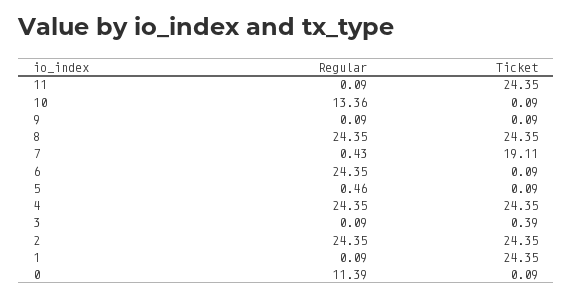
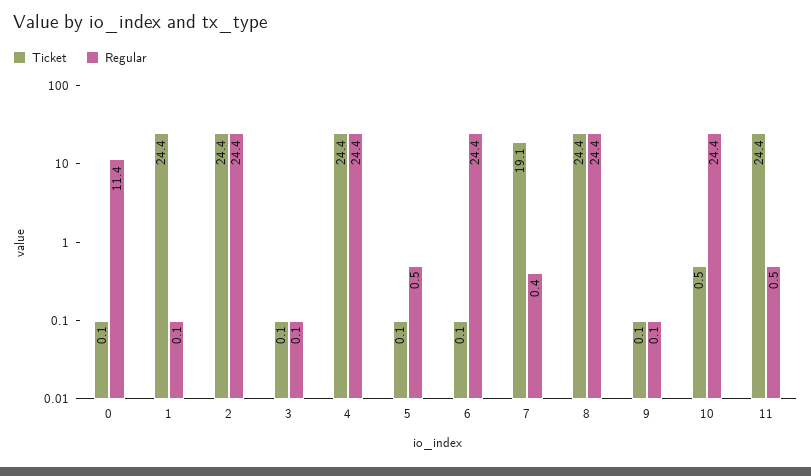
  {
    "Regular": {
-     "11": 0.09,
+     "11": 0.5,
-     "10": 13.36,
+     "10": 24.4,
      "9": 0.09,
      "8": 24.35,
      "7": 0.43,
      "6": 24.35,
      "5": 0.46,
      "4": 24.35,
      "3": 0.09,
      "2": 24.35,
      "1": 0.09,
      "0": 11.39
    },
    "Ticket": {
      "11": 24.35,
-     "10": 0.09,
+     "10": 0.5,
      "9": 0.09,
      "8": 24.35,
      "7": 19.11,
      "6": 0.09,
      "5": 0.09,
      "4": 24.35,
-     "3": 0.39,
+     "3": 0.1,
      "2": 24.35,
      "1": 24.35,
      "0": 0.09
    }
  }

